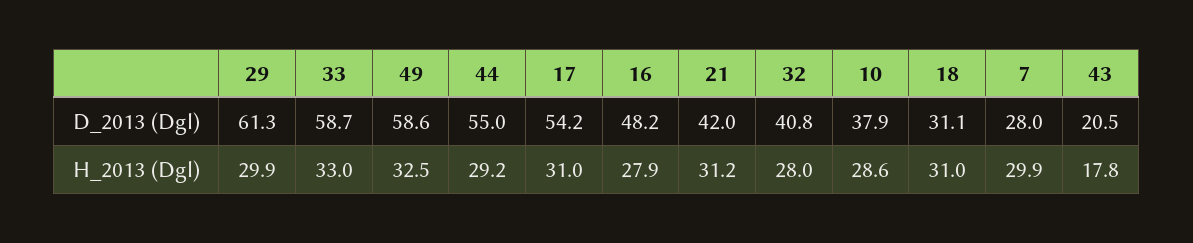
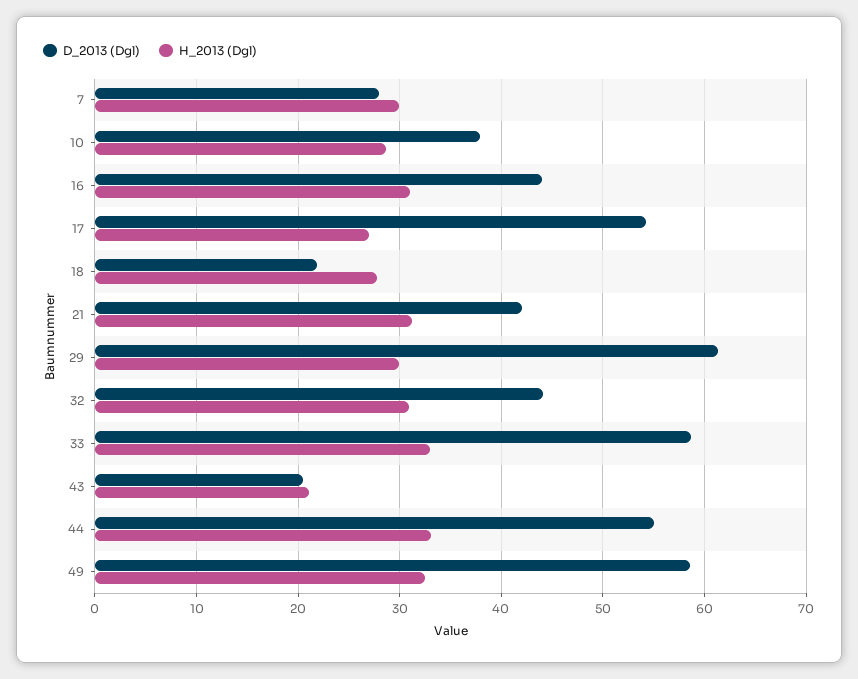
  {
    "D_2013 (Dgl)": {
      "29": 61.3,
      "33": 58.7,
      "49": 58.6,
      "44": 55,
      "17": 54.2,
-     "16": 48.2,
+     "16": 44,
      "21": 42,
-     "32": 40.8,
+     "32": 44,
      "10": 37.9,
-     "18": 31.1,
+     "18": 22,
      "7": 28,
      "43": 20.5
    },
    "H_2013 (Dgl)": {
      "29": 29.9,
      "33": 33,
      "49": 32.5,
-     "44": 29.2,
+     "44": 33,
-     "17": 31,
+     "17": 27,
-     "16": 27.9,
+     "16": 31,
      "21": 31.2,
-     "32": 28,
+     "32": 31,
      "10": 28.6,
-     "18": 31,
+     "18": 28,
      "7": 29.9,
-     "43": 17.8
+     "43": 21
    }
  }

